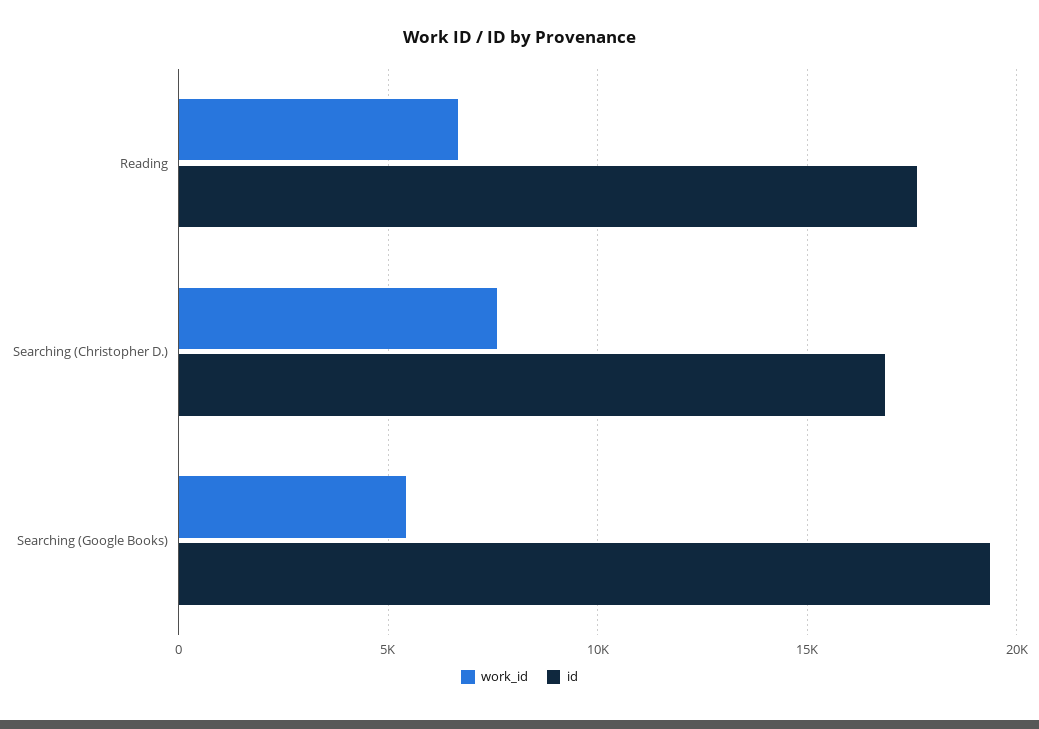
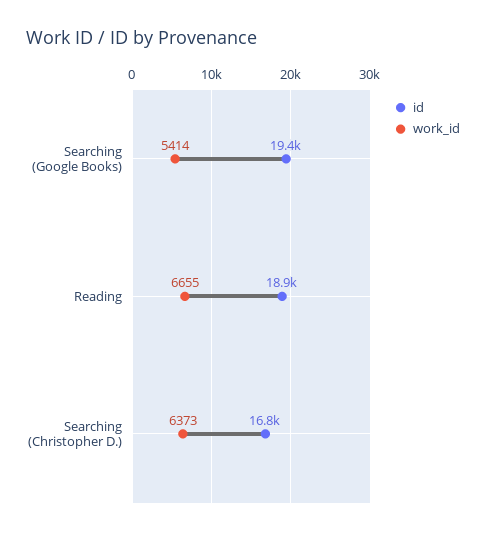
  {
    "work_id": {
      "Reading": 6655,
-     "Searching (Christopher D.)": 7500,
+     "Searching (Christopher D.)": 6373,
      "Searching (Google Books)": 5414
    },
    "id": {
-     "Reading": 17500,
+     "Reading": 18900,
      "Searching (Christopher D.)": 16800,
      "Searching (Google Books)": 19400
    }
  }

